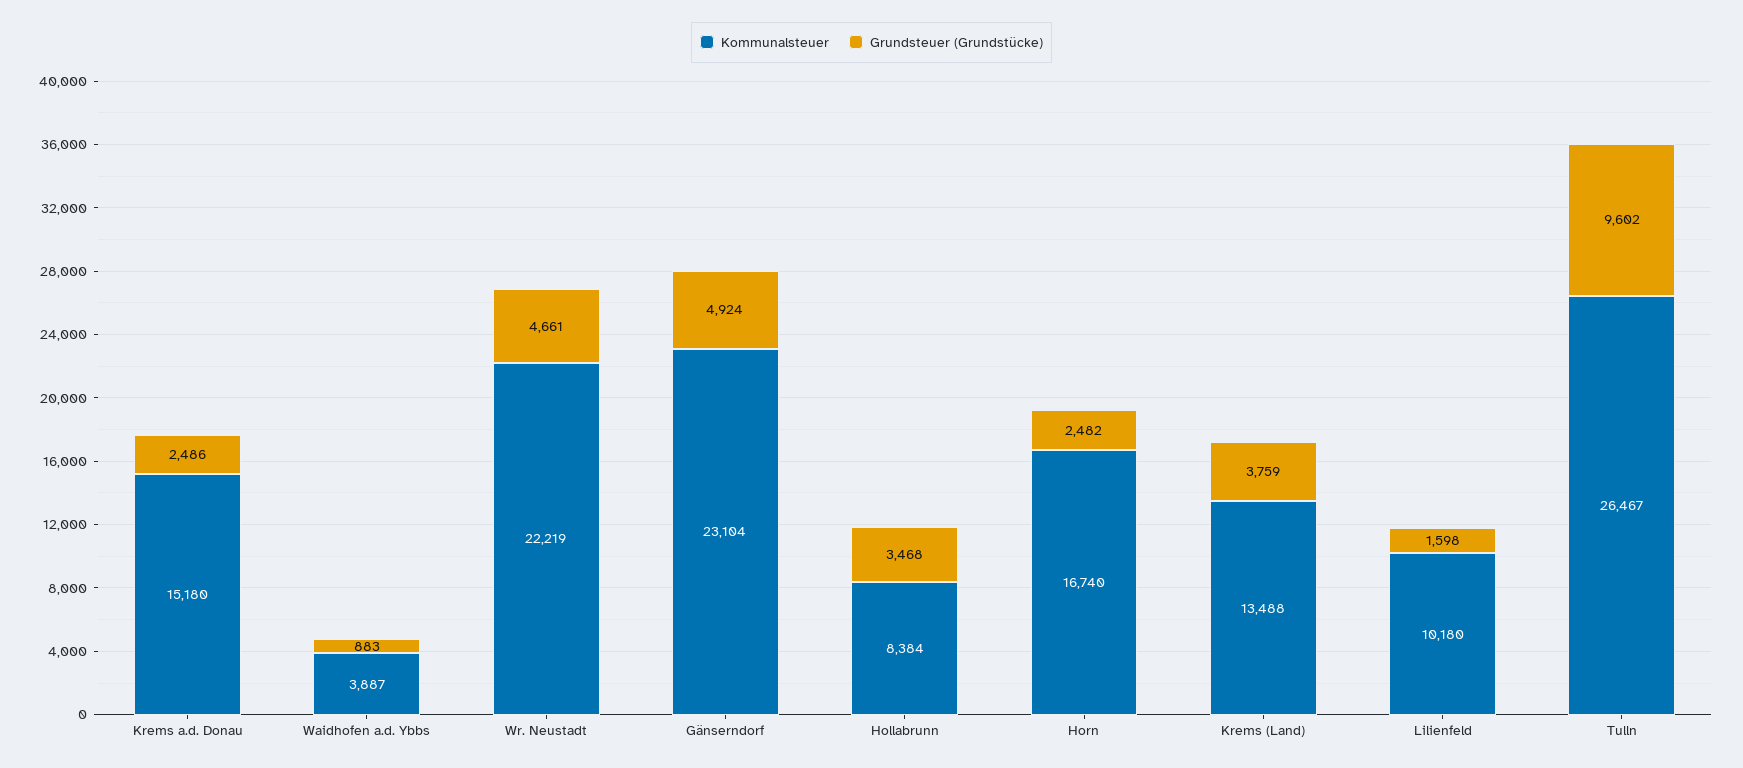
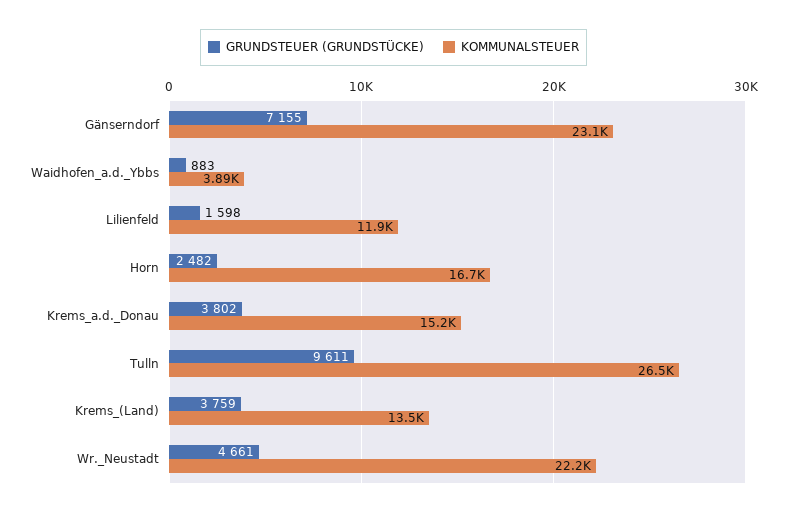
  {
    "Kommunalsteuer": {
      "Krems a.d. Donau": 15180,
      "Waidhofen a.d. Ybbs": 3887,
      "Wr. Neustadt": 22219,
      "Gänserndorf": 23104,
-     "Hollabrunn": 8384,
      "Horn": 16740,
      "Krems (Land)": 13488,
-     "Lilienfeld": 10180,
+     "Lilienfeld": 11900,
      "Tulln": 26467
    },
    "Grundsteuer (Grundstücke)": {
-     "Krems a.d. Donau": 2486,
+     "Krems a.d. Donau": 3802,
      "Waidhofen a.d. Ybbs": 883,
      "Wr. Neustadt": 4661,
-     "Gänserndorf": 4924,
+     "Gänserndorf": 7155,
-     "Hollabrunn": 3468,
      "Horn": 2482,
      "Krems (Land)": 3759,
      "Lilienfeld": 1598,
-     "Tulln": 9602
+     "Tulln": 9611
    }
  }

